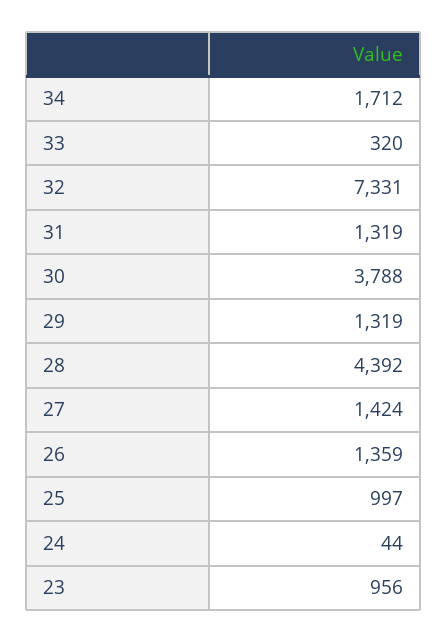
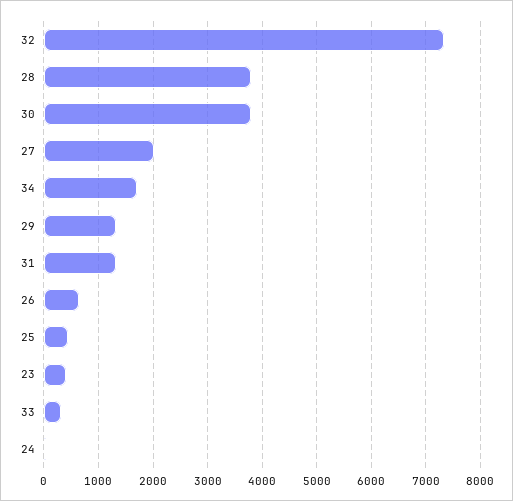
  {
    "34": 1712,
    "33": 320,
    "32": 7331,
    "31": 1319,
    "30": 3788,
    "29": 1319,
-   "28": 4392,
+   "28": 3800,
-   "27": 1424,
+   "27": 2000,
-   "26": 1359,
+   "26": 600,
-   "25": 997,
+   "25": 400,
    "24": 44,
-   "23": 956
+   "23": 400
  }

